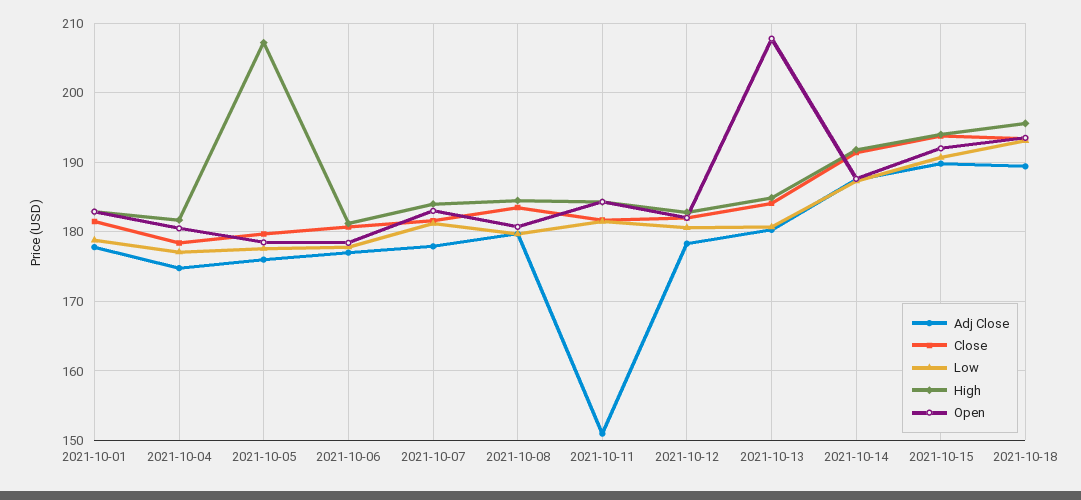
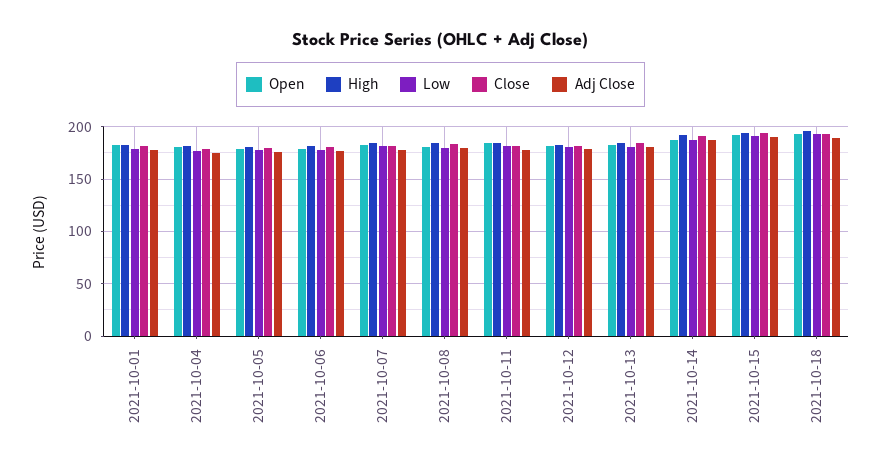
  {
    "Adj Close": {
      "2021-10-01": 178,
      "2021-10-04": 175,
      "2021-10-05": 176,
      "2021-10-06": 177,
      "2021-10-07": 178,
      "2021-10-08": 180,
-     "2021-10-11": 151,
+     "2021-10-11": 180,
      "2021-10-12": 178,
      "2021-10-13": 180,
      "2021-10-14": 188,
      "2021-10-15": 190,
      "2021-10-18": 189
    },
    "Close": {
      "2021-10-01": 182,
      "2021-10-04": 178,
      "2021-10-05": 180,
      "2021-10-06": 181,
      "2021-10-07": 182,
      "2021-10-08": 184,
      "2021-10-11": 182,
      "2021-10-12": 182,
      "2021-10-13": 184,
      "2021-10-14": 191,
      "2021-10-15": 194,
      "2021-10-18": 193
    },
    "Low": {
      "2021-10-01": 179,
      "2021-10-04": 177,
      "2021-10-05": 178,
      "2021-10-06": 178,
      "2021-10-07": 181,
      "2021-10-08": 180,
      "2021-10-11": 182,
      "2021-10-12": 181,
      "2021-10-13": 181,
      "2021-10-14": 187,
      "2021-10-15": 191,
      "2021-10-18": 193
    },
    "High": {
      "2021-10-01": 183,
      "2021-10-04": 182,
-     "2021-10-05": 207,
+     "2021-10-05": 180,
      "2021-10-06": 181,
      "2021-10-07": 184,
      "2021-10-08": 185,
      "2021-10-11": 184,
      "2021-10-12": 183,
      "2021-10-13": 185,
      "2021-10-14": 192,
      "2021-10-15": 194,
      "2021-10-18": 196
    },
    "Open": {
      "2021-10-01": 183,
      "2021-10-04": 181,
      "2021-10-05": 179,
      "2021-10-06": 178,
      "2021-10-07": 183,
      "2021-10-08": 181,
      "2021-10-11": 184,
      "2021-10-12": 182,
-     "2021-10-13": 208,
+     "2021-10-13": 180,
      "2021-10-14": 188,
      "2021-10-15": 192,
      "2021-10-18": 194
    }
  }

